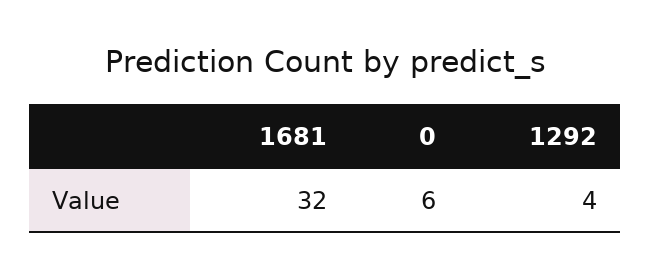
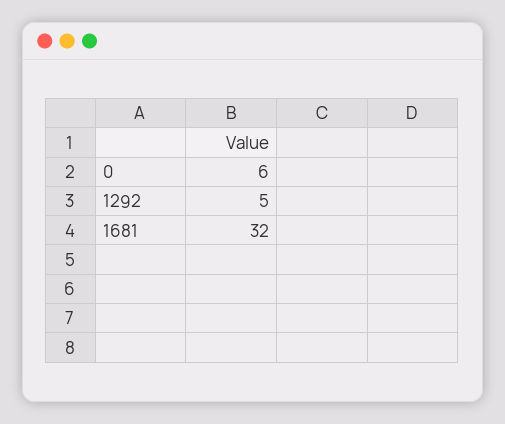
  {
    "1681": 32,
    "0": 6,
-   "1292": 4
+   "1292": 5
  }

